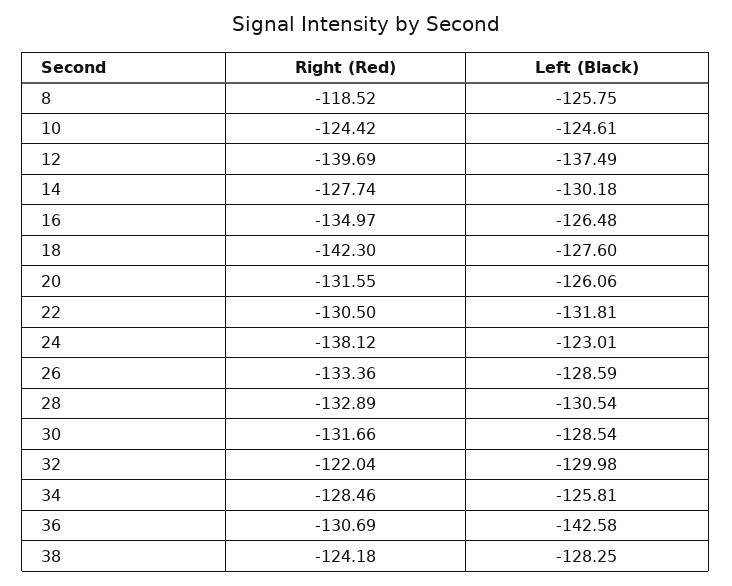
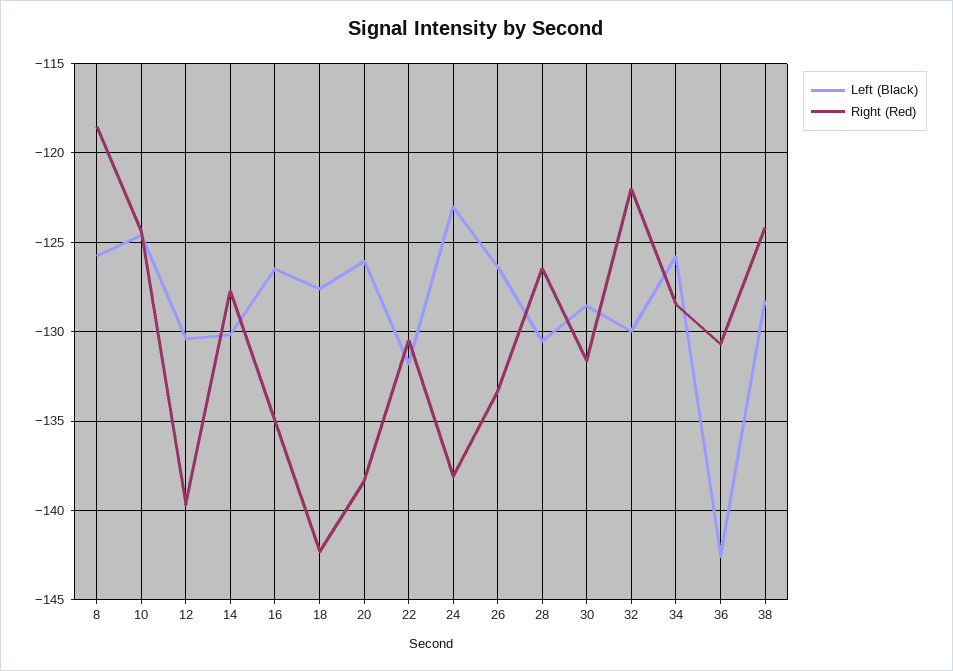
  {
    "Right (Red)": {
      "8": -118.52,
      "10": -124.42,
      "12": -139.69,
      "14": -127.74,
      "16": -134.97,
      "18": -142.3,
-     "20": -131.55,
+     "20": -138.5,
      "22": -130.5,
      "24": -138.12,
      "26": -133.36,
-     "28": -132.89,
+     "28": -126.5,
      "30": -131.66,
      "32": -122.04,
      "34": -128.46,
      "36": -130.69,
      "38": -124.18
    },
    "Left (Black)": {
      "8": -125.75,
      "10": -124.61,
-     "12": -137.49,
+     "12": -130.5,
      "14": -130.18,
      "16": -126.48,
      "18": -127.6,
      "20": -126.06,
      "22": -131.81,
      "24": -123.01,
-     "26": -128.59,
+     "26": -126.5,
      "28": -130.54,
      "30": -128.54,
      "32": -129.98,
      "34": -125.81,
      "36": -142.58,
      "38": -128.25
    }
  }

